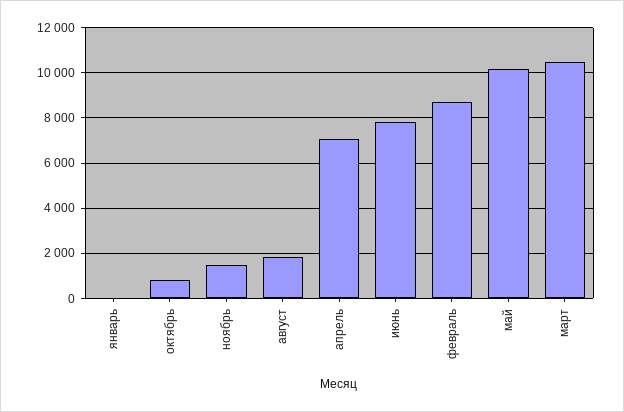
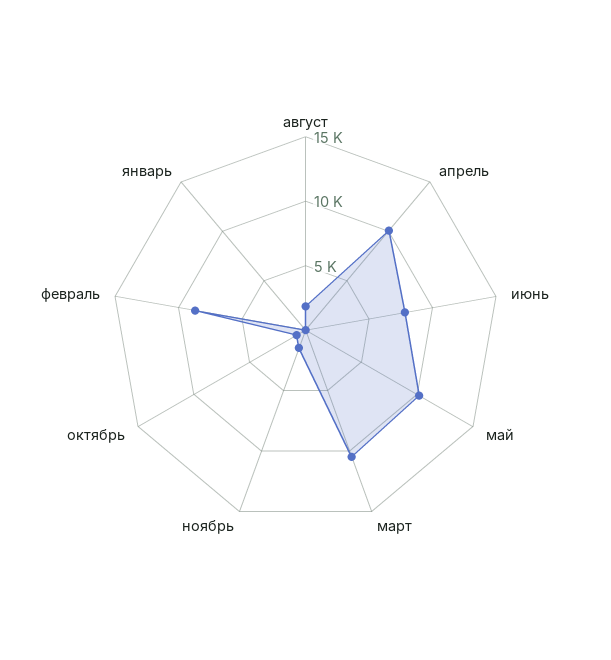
  {
    "январь": 0,
    "октябрь": 1000,
    "ноябрь": 1500,
    "август": 2000,
-   "апрель": 7000,
+   "апрель": 10000,
    "июнь": 8000,
    "февраль": 8500,
    "май": 10000,
    "март": 10500
  }

